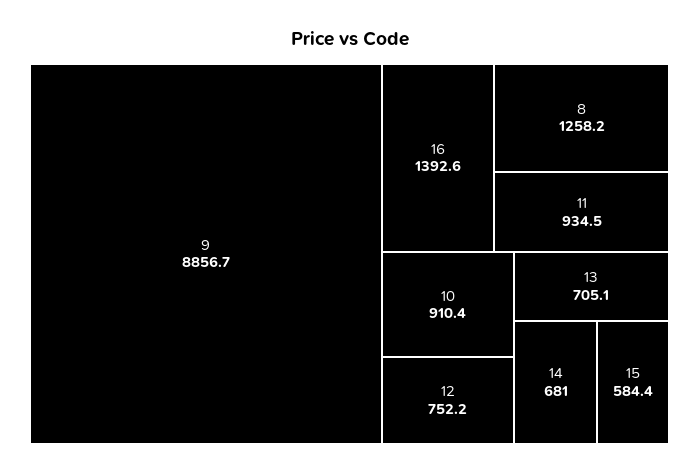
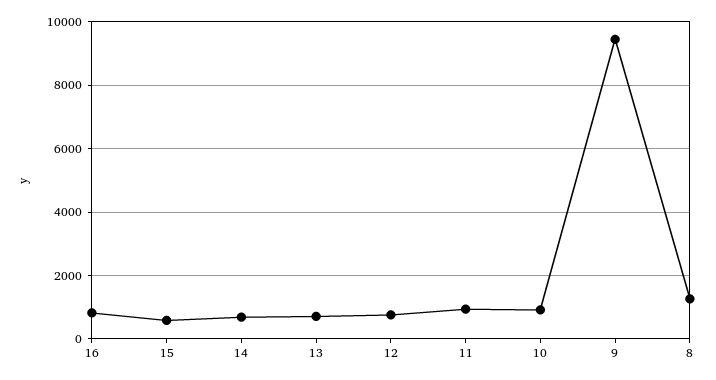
  {
-   "9": 8856.7,
+   "9": 9400,
-   "16": 1392.6,
+   "16": 800,
    "8": 1258.2,
    "11": 934.5,
    "10": 910.4,
    "12": 752.2,
    "13": 705.1,
    "14": 681,
    "15": 584.4
  }

